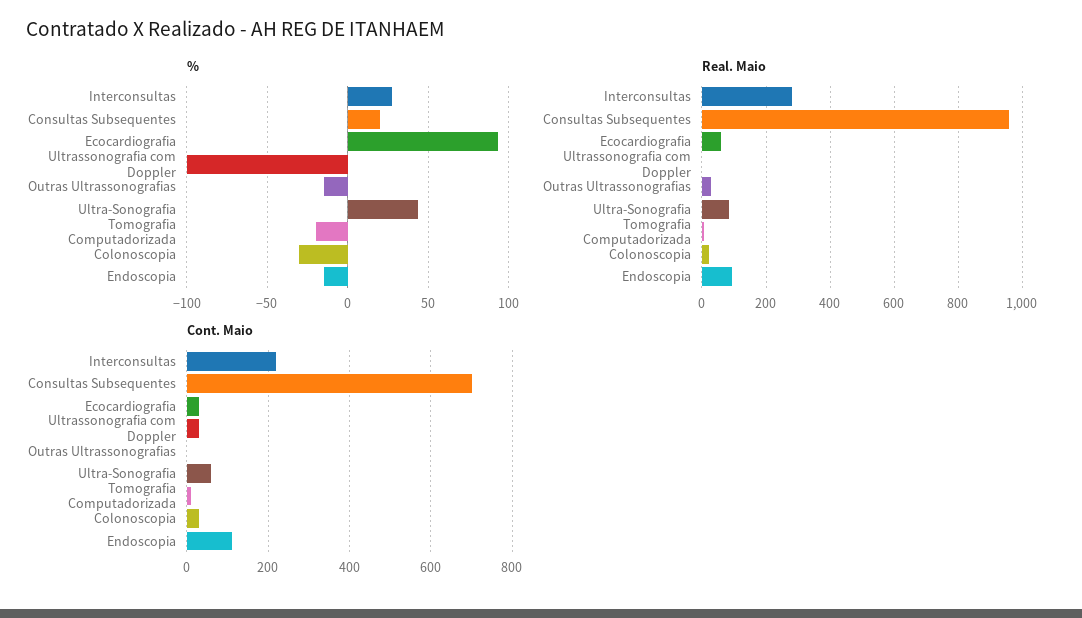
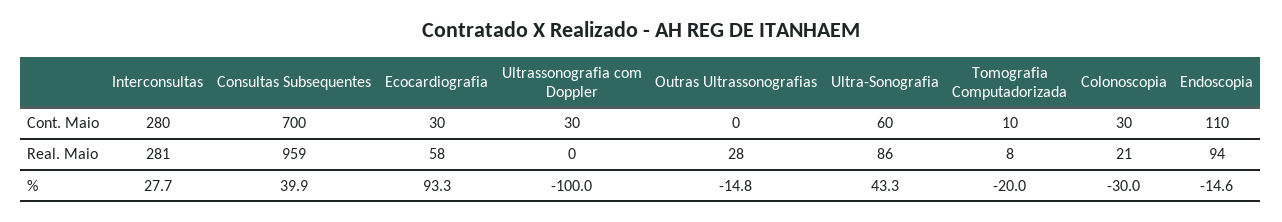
  {
    "%": {
      "Interconsultas": 27.7,
-     "Consultas Subsequentes": 20,
+     "Consultas Subsequentes": 39.9,
      "Ecocardiografia": 93.3,
      "Ultrassonografia com Doppler": -100,
      "Outras Ultrassonografias": -14.8,
      "Ultra-Sonografia": 43.3,
      "Tomografia Computadorizada": -20,
      "Colonoscopia": -30,
      "Endoscopia": -14.6
    },
    "Real. Maio": {
      "Interconsultas": 281,
      "Consultas Subsequentes": 959,
      "Ecocardiografia": 58,
      "Ultrassonografia com Doppler": 0,
      "Outras Ultrassonografias": 28,
      "Ultra-Sonografia": 86,
      "Tomografia Computadorizada": 8,
      "Colonoscopia": 21,
      "Endoscopia": 94
    },
    "Cont. Maio": {
-     "Interconsultas": 220,
+     "Interconsultas": 280,
      "Consultas Subsequentes": 700,
      "Ecocardiografia": 30,
      "Ultrassonografia com Doppler": 30,
      "Outras Ultrassonografias": 0,
      "Ultra-Sonografia": 60,
      "Tomografia Computadorizada": 10,
      "Colonoscopia": 30,
      "Endoscopia": 110
    }
  }

